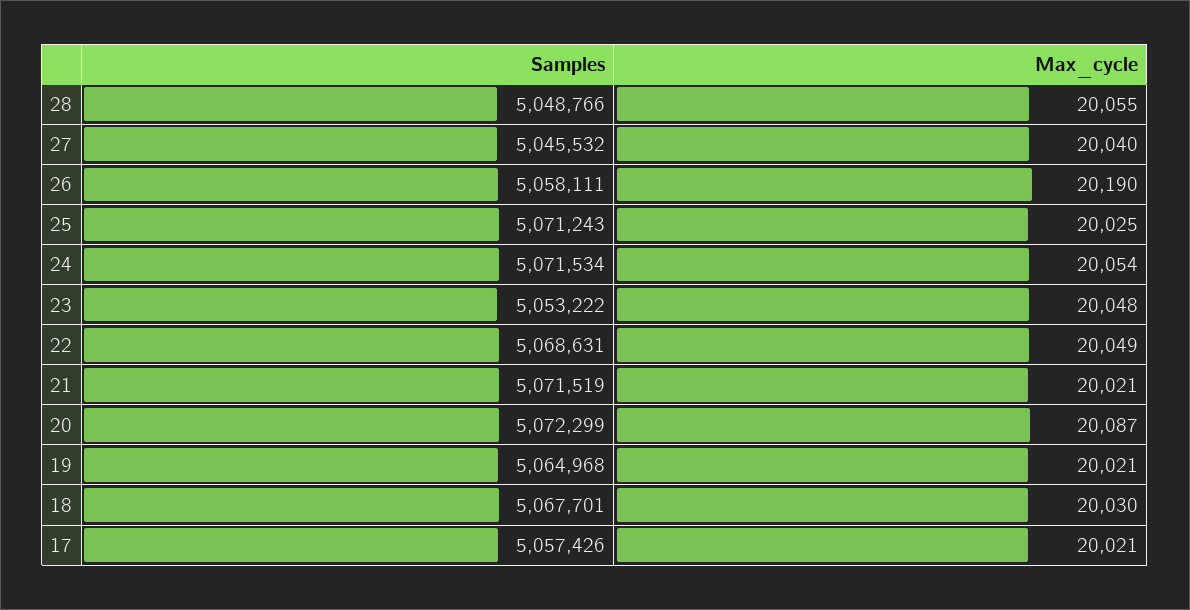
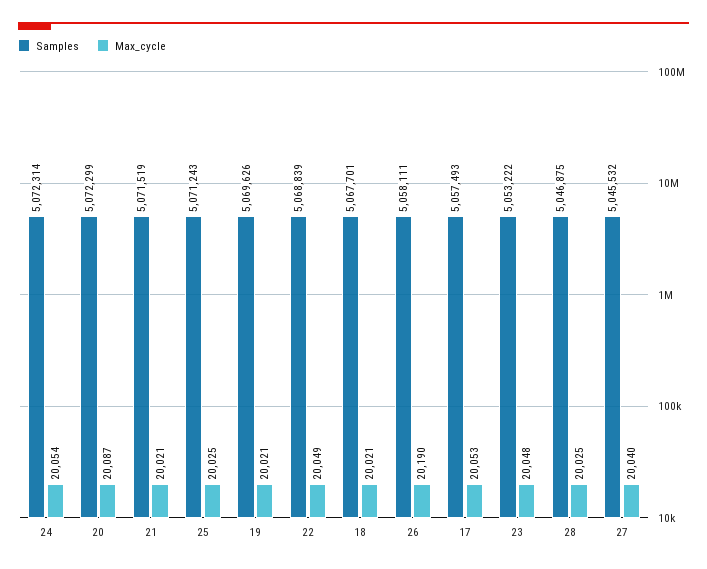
  {
    "Samples": {
-     "28": 5048766,
+     "28": 5046875,
      "27": 5045532,
      "26": 5058111,
      "25": 5071243,
-     "24": 5071534,
+     "24": 5072314,
      "23": 5053222,
-     "22": 5068631,
+     "22": 5068839,
      "21": 5071519,
      "20": 5072299,
-     "19": 5064968,
+     "19": 5069626,
      "18": 5067701,
-     "17": 5057426
+     "17": 5057493
    },
    "Max_cycle": {
-     "28": 20055,
+     "28": 20025,
      "27": 20040,
      "26": 20190,
      "25": 20025,
      "24": 20054,
      "23": 20048,
      "22": 20049,
      "21": 20021,
      "20": 20087,
      "19": 20021,
-     "18": 20030,
+     "18": 20021,
-     "17": 20021
+     "17": 20053
    }
  }

